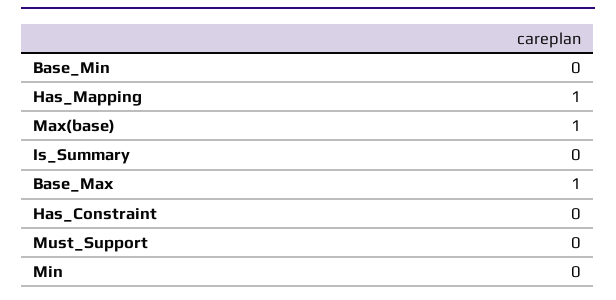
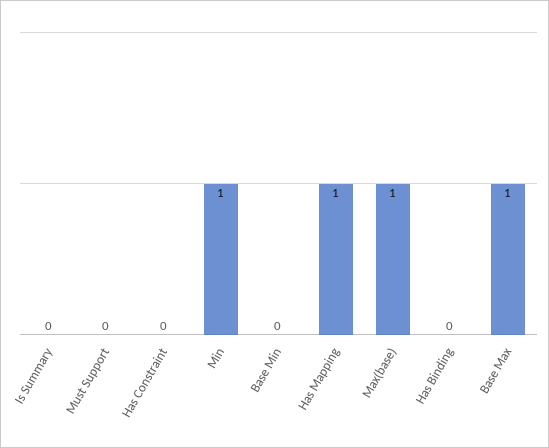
  {
    "Base_Min": 0,
    "Has_Mapping": 1,
    "Max(base)": 1,
    "Is_Summary": 0,
    "Base_Max": 1,
    "Has_Constraint": 0,
    "Must_Support": 0,
-   "Min": 0
+   "Min": 1,
+   "Has Binding": 0
  }

